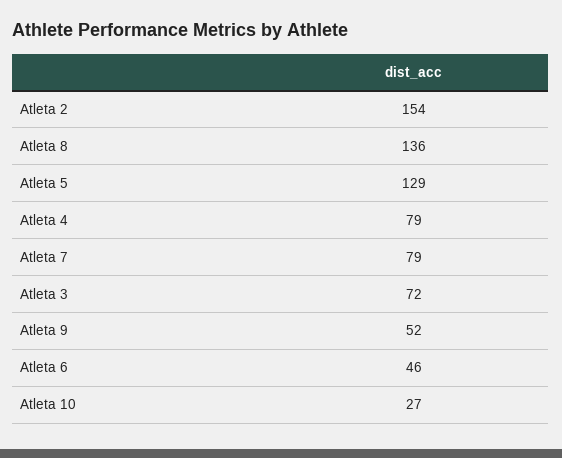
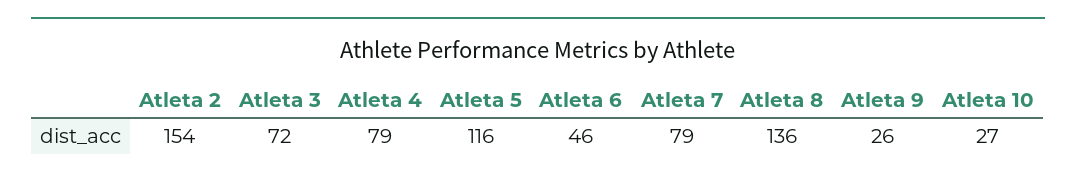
  {
    "Atleta 2": 154,
    "Atleta 8": 136,
-   "Atleta 5": 129,
+   "Atleta 5": 116,
    "Atleta 4": 79,
    "Atleta 7": 79,
    "Atleta 3": 72,
-   "Atleta 9": 52,
+   "Atleta 9": 26,
    "Atleta 6": 46,
    "Atleta 10": 27
  }

